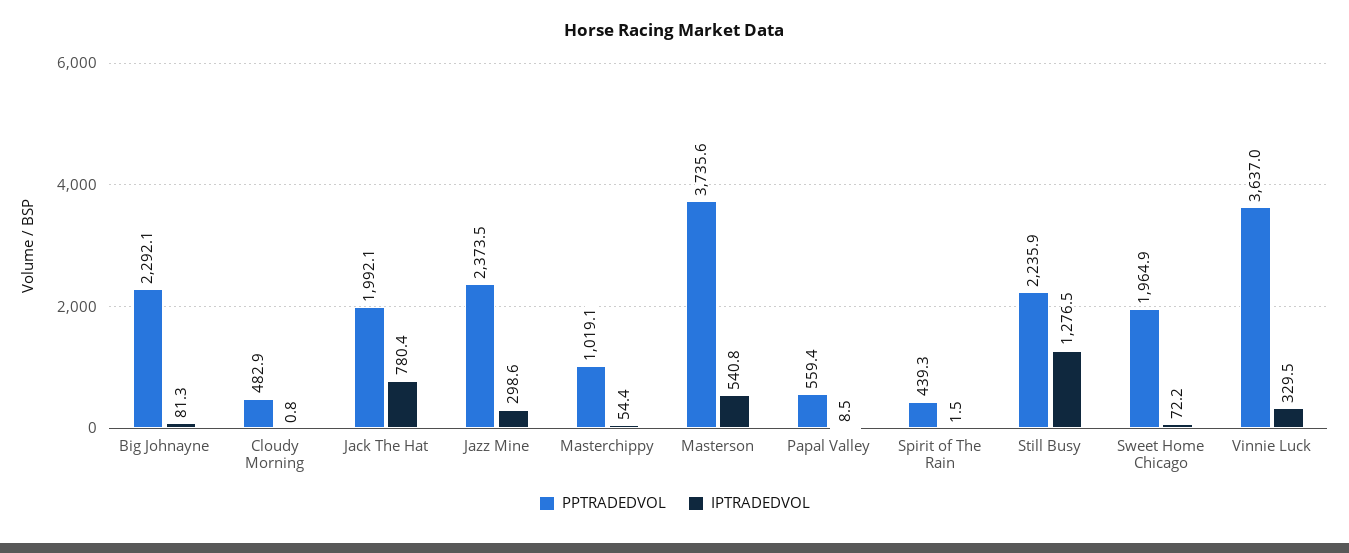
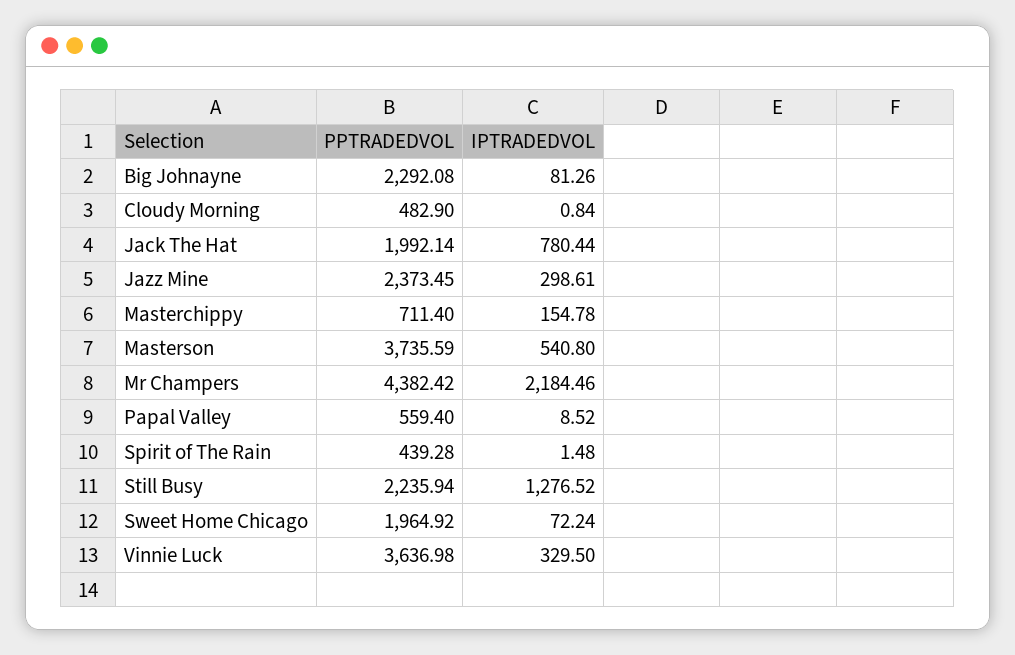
  {
    "PPTRADEDVOL": {
      "Big Johnayne": 2292.08,
      "Cloudy Morning": 482.9,
      "Jack The Hat": 1992.14,
      "Jazz Mine": 2373.45,
-     "Masterchippy": 1019.1,
+     "Masterchippy": 711.4,
      "Masterson": 3735.59,
      "Papal Valley": 559.4,
      "Spirit of The Rain": 439.28,
      "Still Busy": 2235.94,
      "Sweet Home Chicago": 1964.92,
-     "Vinnie Luck": 3636.98
+     "Vinnie Luck": 3636.98,
+     "Mr Champers": 4382.42
    },
    "IPTRADEDVOL": {
      "Big Johnayne": 81.26,
      "Cloudy Morning": 0.84,
      "Jack The Hat": 780.44,
      "Jazz Mine": 298.61,
-     "Masterchippy": 54.4,
+     "Masterchippy": 154.78,
      "Masterson": 540.8,
      "Papal Valley": 8.52,
      "Spirit of The Rain": 1.48,
      "Still Busy": 1276.52,
      "Sweet Home Chicago": 72.24,
-     "Vinnie Luck": 329.5
+     "Vinnie Luck": 329.5,
+     "Mr Champers": 2184.46
    }
  }

